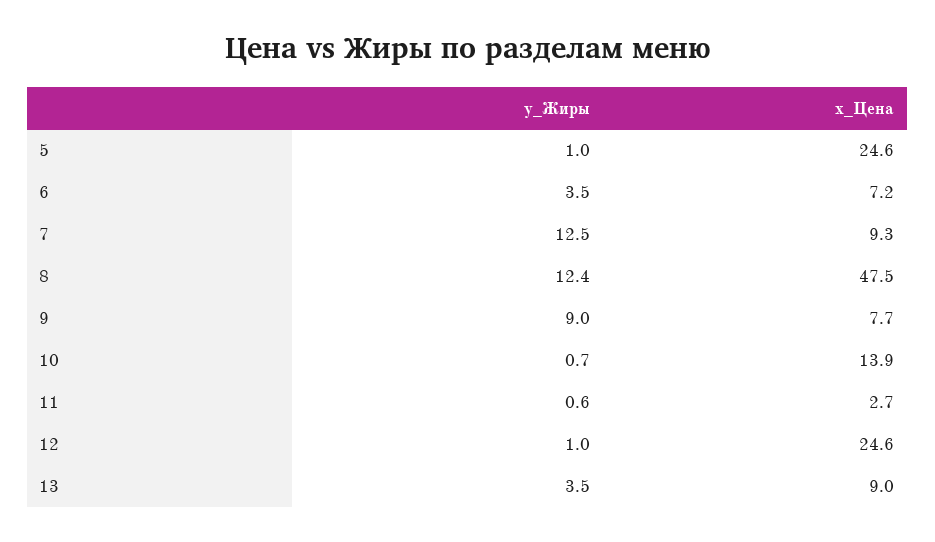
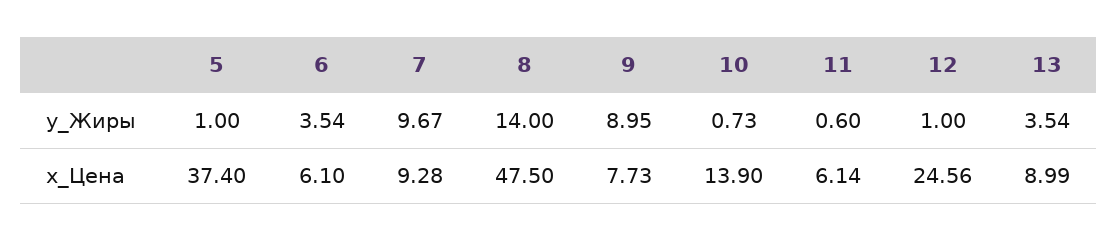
  {
    "y_Жиры": {
      "5": 1,
      "6": 3.54,
-     "7": 12.5,
+     "7": 9.67,
-     "8": 12.4,
+     "8": 14,
      "9": 8.95,
      "10": 0.73,
      "11": 0.6,
      "12": 1,
      "13": 3.54
    },
    "x_Цена": {
-     "5": 24.6,
+     "5": 37.4,
-     "6": 7.2,
+     "6": 6.1,
      "7": 9.28,
      "8": 47.5,
      "9": 7.73,
      "10": 13.9,
-     "11": 2.7,
+     "11": 6.14,
      "12": 24.56,
      "13": 8.99
    }
  }

